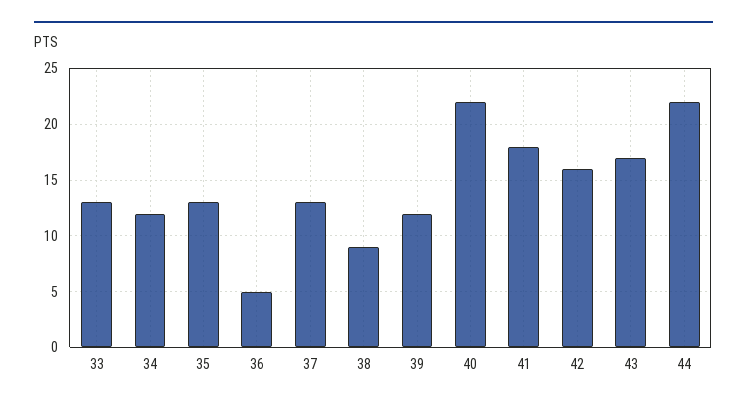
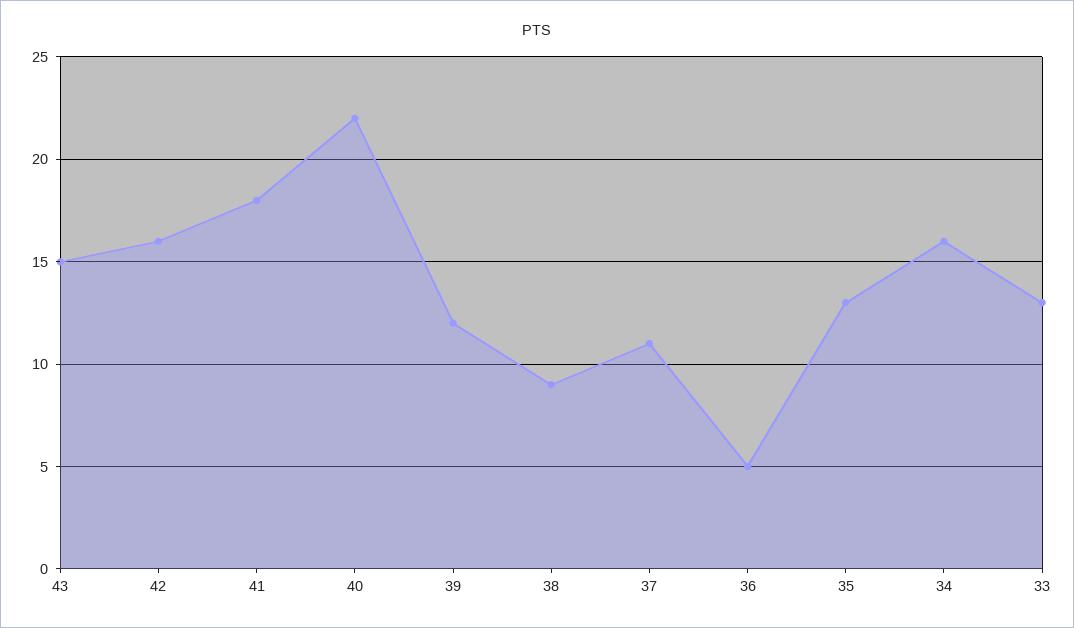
  {
    "33": 13,
-   "34": 12,
+   "34": 16,
    "35": 13,
    "36": 5,
-   "37": 13,
+   "37": 11,
    "38": 9,
    "39": 12,
    "40": 22,
    "41": 18,
    "42": 16,
-   "43": 17,
+   "43": 15
-   "44": 22
  }

